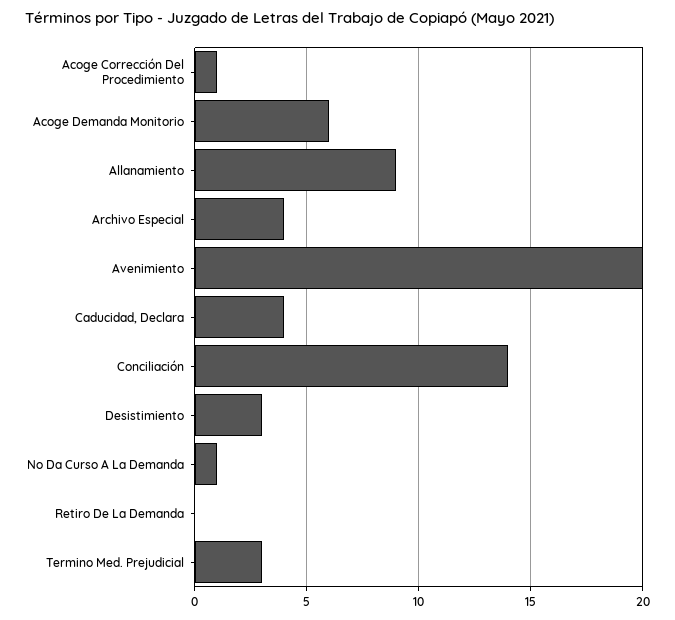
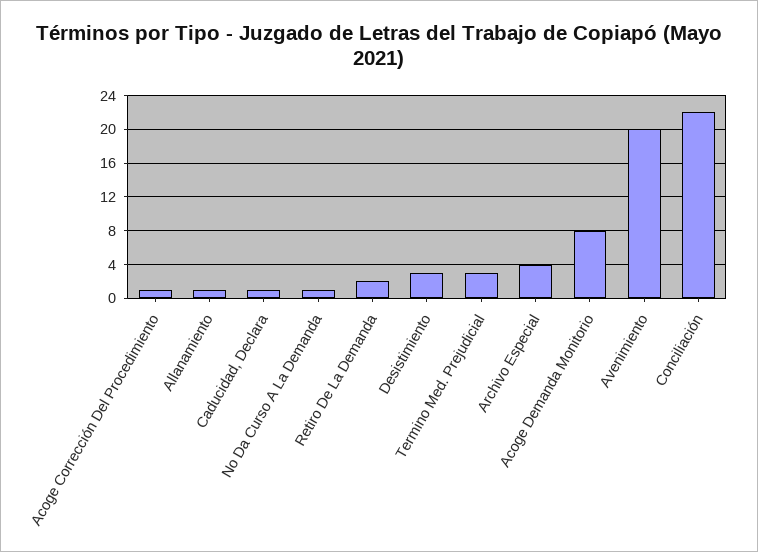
  {
    "Acoge Corrección Del Procedimiento": 1,
-   "Acoge Demanda Monitorio": 6,
+   "Acoge Demanda Monitorio": 8,
-   "Allanamiento": 9,
+   "Allanamiento": 1,
    "Archivo Especial": 4,
    "Avenimiento": 20,
-   "Caducidad, Declara": 4,
+   "Caducidad, Declara": 1,
-   "Conciliación": 14,
+   "Conciliación": 22,
    "Desistimiento": 3,
    "No Da Curso A La Demanda": 1,
-   "Retiro De La Demanda": 0,
+   "Retiro De La Demanda": 2,
    "Termino Med. Prejudicial": 3
  }

